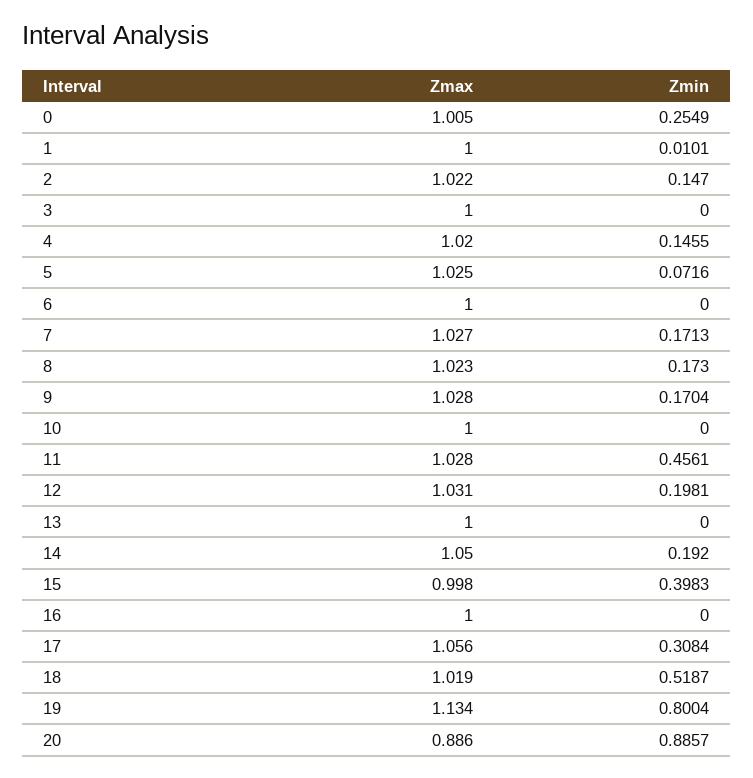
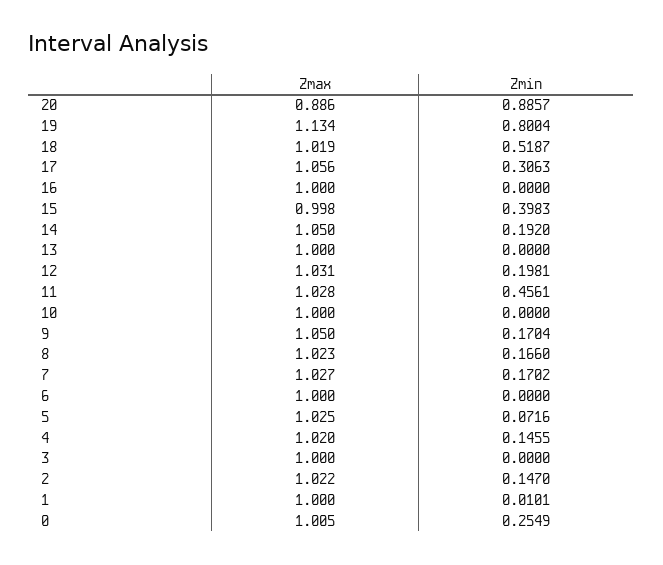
  {
    "Zmax": {
      "0": 1.005,
      "1": 1,
      "2": 1.022,
      "3": 1,
      "4": 1.02,
      "5": 1.025,
      "6": 1,
      "7": 1.027,
      "8": 1.023,
-     "9": 1.028,
+     "9": 1.05,
      "10": 1,
      "11": 1.028,
      "12": 1.031,
      "13": 1,
      "14": 1.05,
      "15": 0.998,
      "16": 1,
      "17": 1.056,
      "18": 1.019,
      "19": 1.134,
      "20": 0.886
    },
    "Zmin": {
      "0": 0.2549,
      "1": 0.0101,
      "2": 0.147,
      "3": 0,
      "4": 0.1455,
      "5": 0.0716,
      "6": 0,
-     "7": 0.1713,
+     "7": 0.1702,
-     "8": 0.173,
+     "8": 0.166,
      "9": 0.1704,
      "10": 0,
      "11": 0.4561,
      "12": 0.1981,
      "13": 0,
      "14": 0.192,
      "15": 0.3983,
      "16": 0,
-     "17": 0.3084,
+     "17": 0.3063,
      "18": 0.5187,
      "19": 0.8004,
      "20": 0.8857
    }
  }

